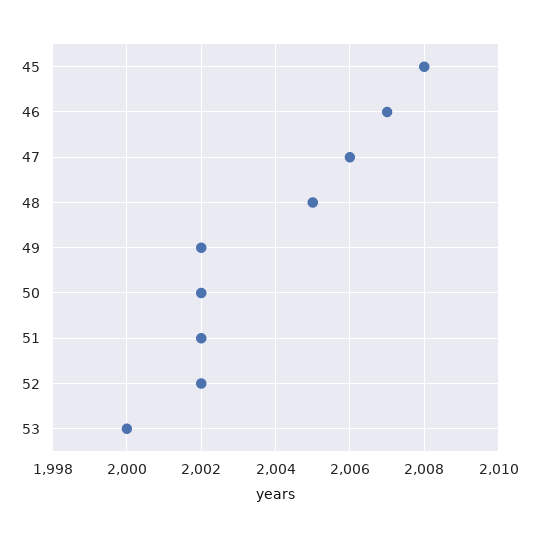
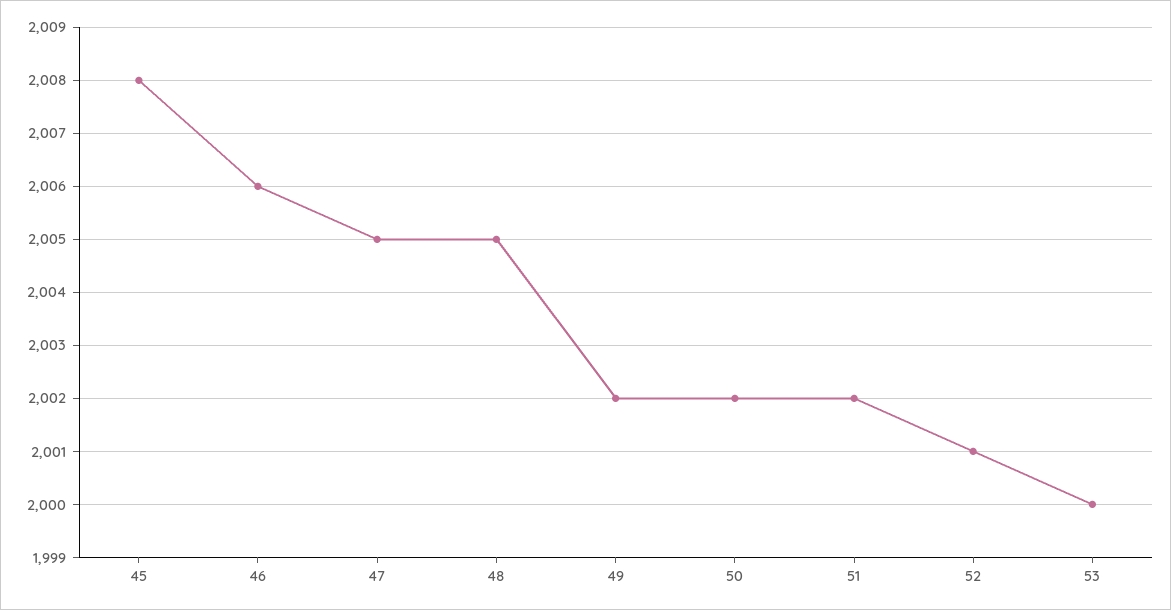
  {
    "45": 2008,
-   "46": 2007,
+   "46": 2006,
-   "47": 2006,
+   "47": 2005,
    "48": 2005,
    "49": 2002,
    "50": 2002,
    "51": 2002,
-   "52": 2002,
+   "52": 2001,
    "53": 2000
  }

